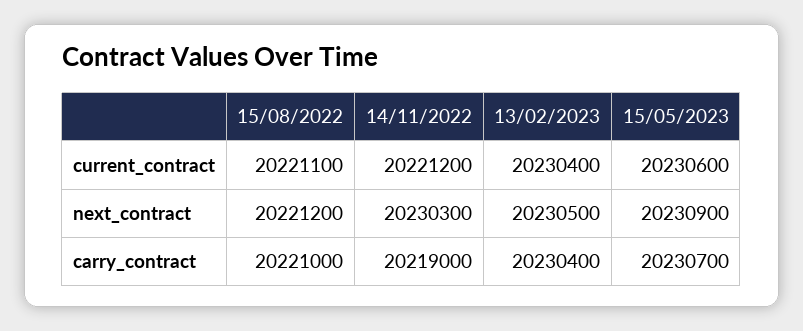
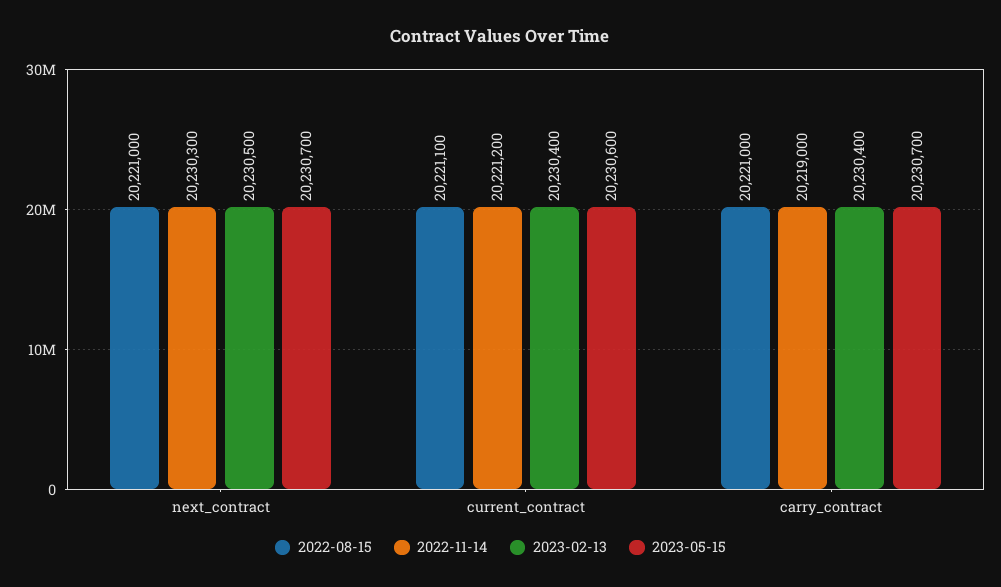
  {
    "15/08/2022": {
      "current_contract": 20221100,
-     "next_contract": 20221200,
+     "next_contract": 20221000,
      "carry_contract": 20221000
    },
    "14/11/2022": {
      "current_contract": 20221200,
      "next_contract": 20230300,
      "carry_contract": 20219000
    },
    "13/02/2023": {
      "current_contract": 20230400,
      "next_contract": 20230500,
      "carry_contract": 20230400
    },
    "15/05/2023": {
      "current_contract": 20230600,
-     "next_contract": 20230900,
+     "next_contract": 20230700,
      "carry_contract": 20230700
    }
  }

